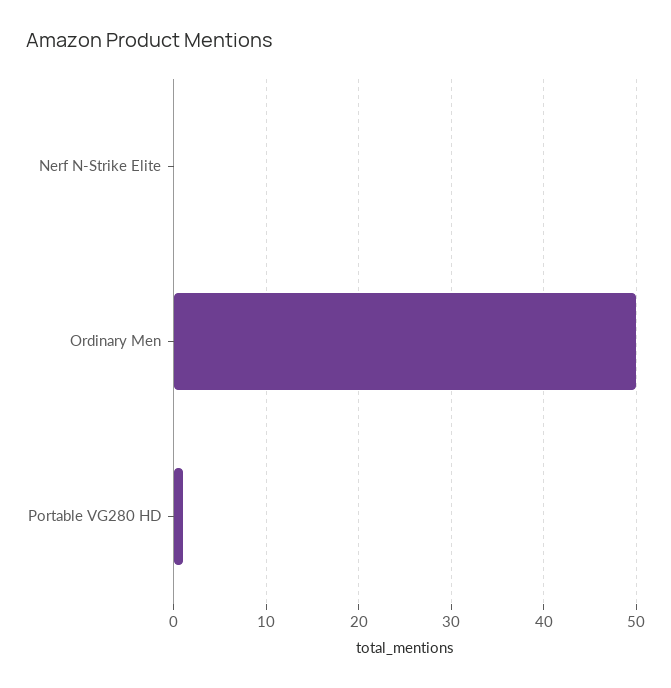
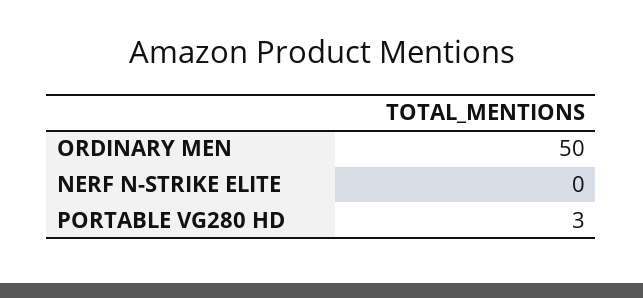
  {
    "Nerf N-Strike Elite": 0,
    "Ordinary Men": 50,
-   "Portable VG280 HD": 1
+   "Portable VG280 HD": 3
  }

